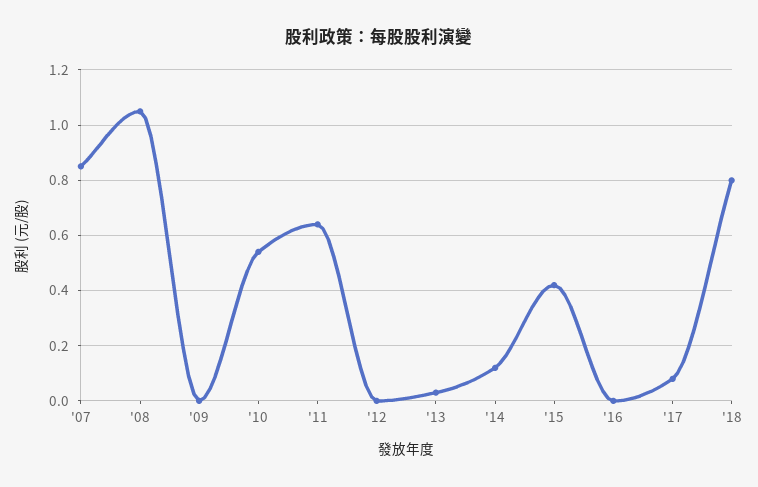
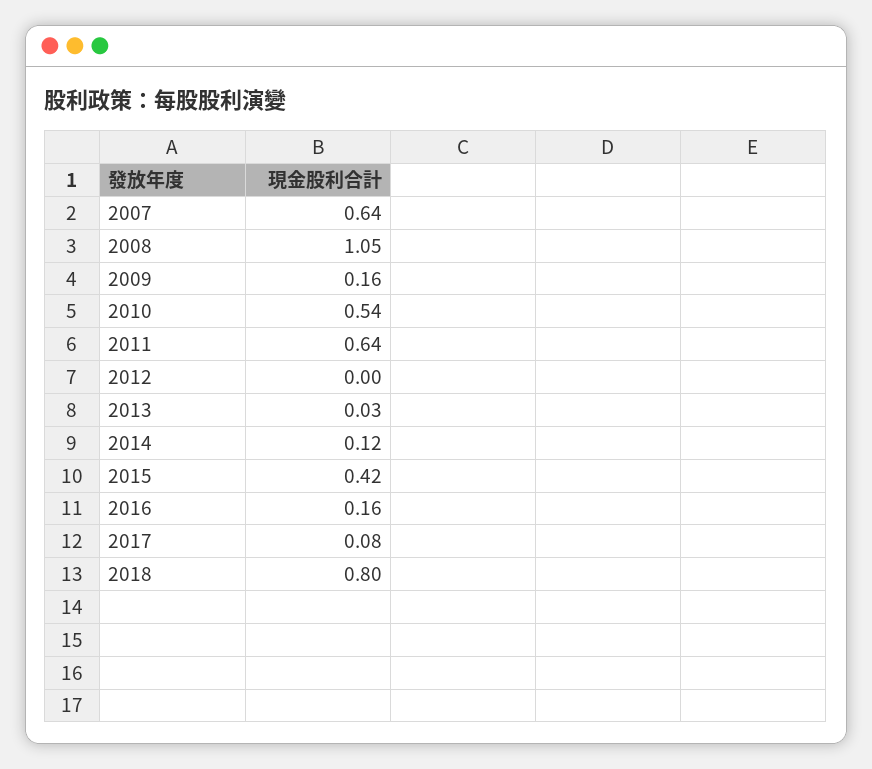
  {
-   "'07": 0.85,
+   "'07": 0.64,
    "'08": 1.05,
-   "'09": 0,
+   "'09": 0.16,
    "'10": 0.54,
    "'11": 0.64,
    "'12": 0,
    "'13": 0.03,
    "'14": 0.12,
    "'15": 0.42,
-   "'16": 0,
+   "'16": 0.16,
    "'17": 0.08,
    "'18": 0.8
  }

